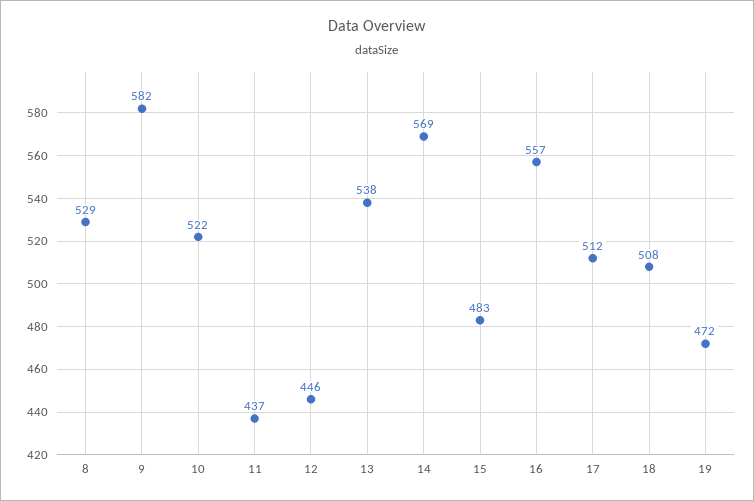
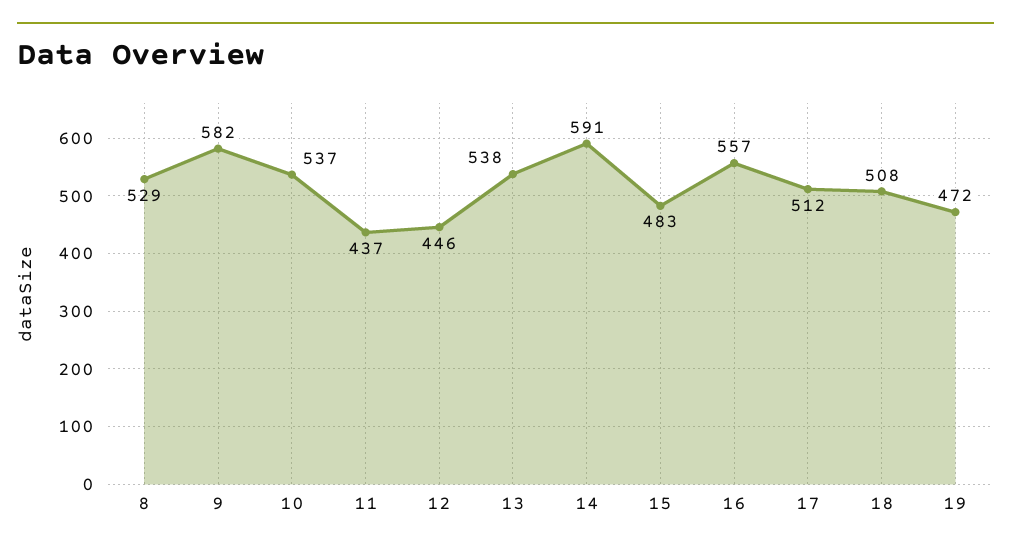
  {
    "8": 529,
    "9": 582,
-   "10": 522,
+   "10": 537,
    "11": 437,
    "12": 446,
    "13": 538,
-   "14": 569,
+   "14": 591,
    "15": 483,
    "16": 557,
    "17": 512,
    "18": 508,
    "19": 472
  }

